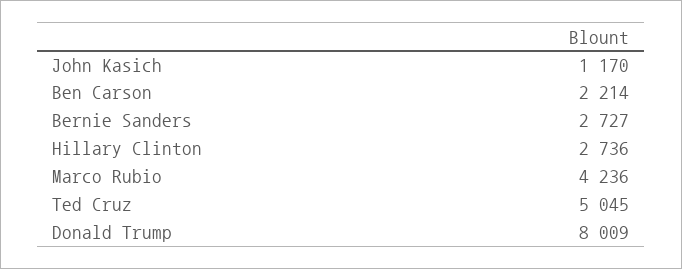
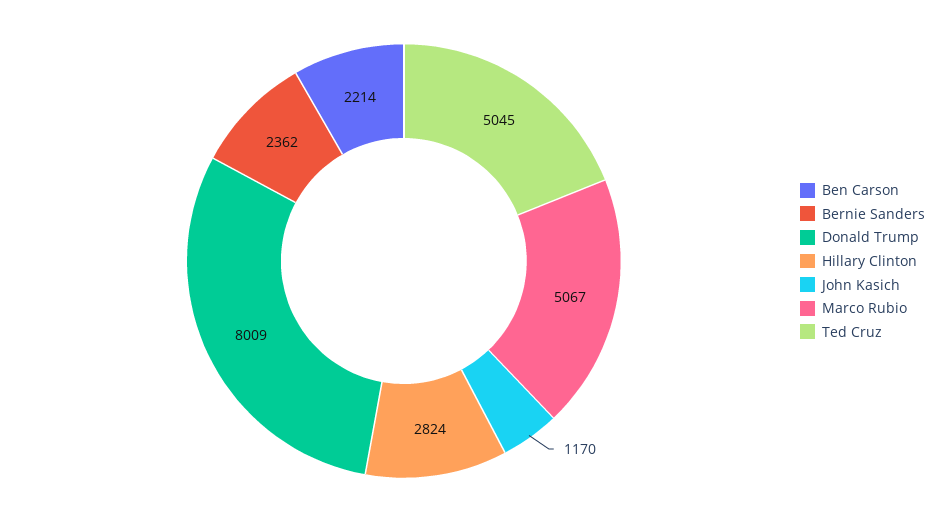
  {
    "John Kasich": 1170,
    "Ben Carson": 2214,
-   "Bernie Sanders": 2727,
+   "Bernie Sanders": 2362,
-   "Hillary Clinton": 2736,
+   "Hillary Clinton": 2824,
-   "Marco Rubio": 4236,
+   "Marco Rubio": 5067,
    "Ted Cruz": 5045,
    "Donald Trump": 8009
  }

